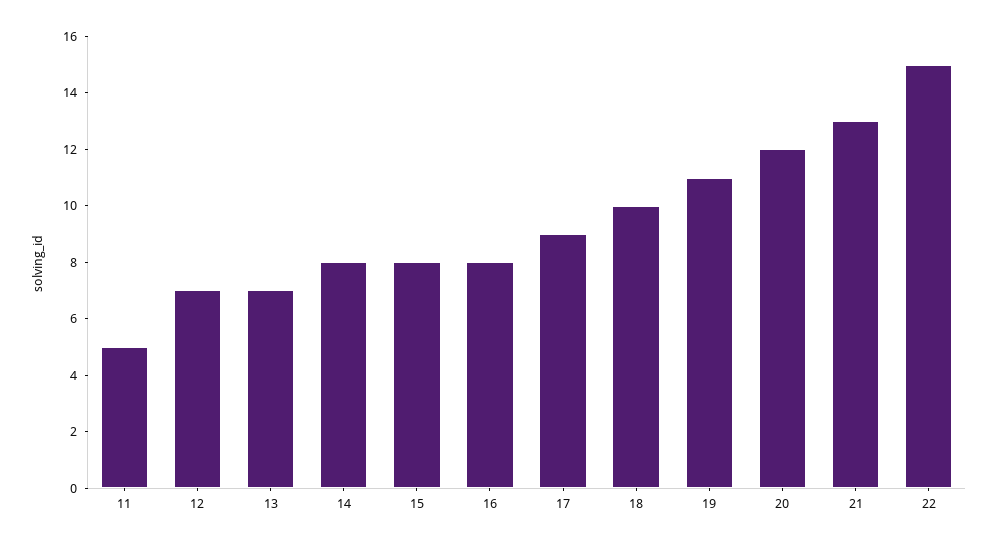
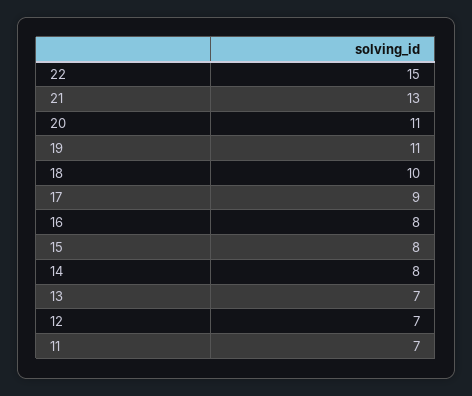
  {
-   "11": 5,
+   "11": 7,
    "12": 7,
    "13": 7,
    "14": 8,
    "15": 8,
    "16": 8,
    "17": 9,
    "18": 10,
    "19": 11,
-   "20": 12,
+   "20": 11,
    "21": 13,
    "22": 15
  }

